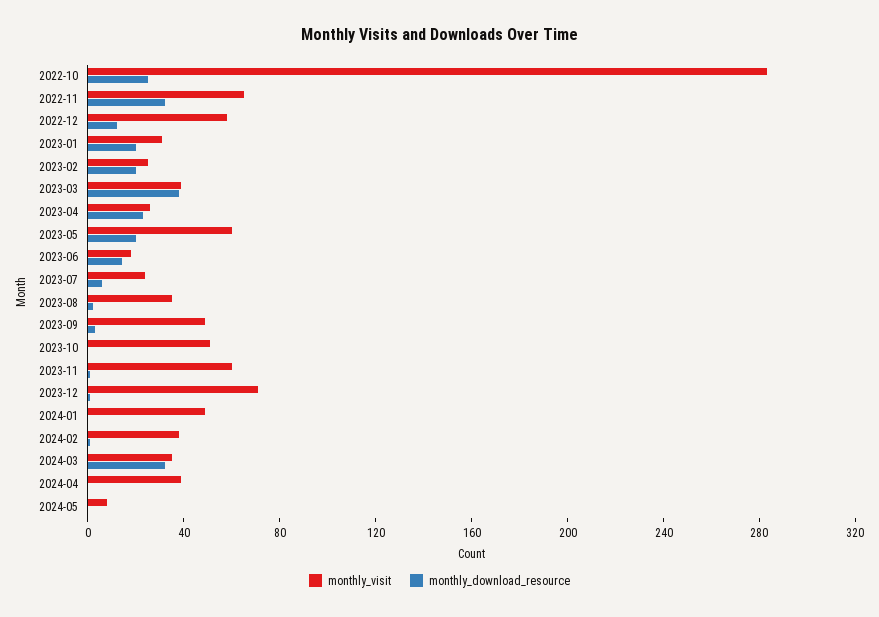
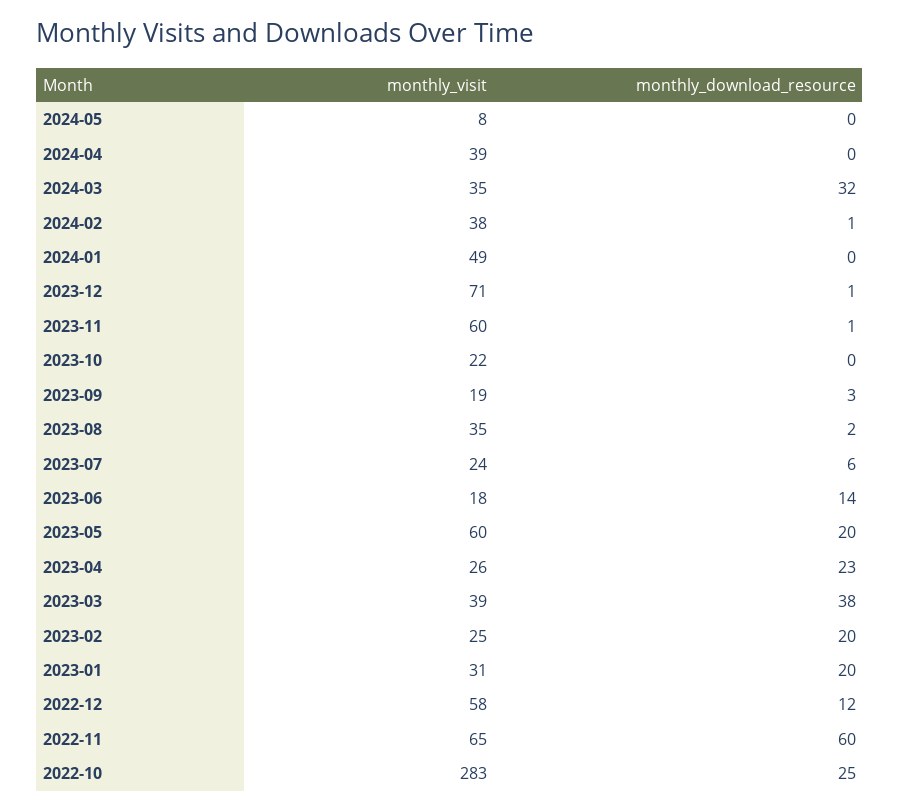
  {
    "monthly_visit": {
      "2022-10": 283,
      "2022-11": 65,
      "2022-12": 58,
      "2023-01": 31,
      "2023-02": 25,
      "2023-03": 39,
      "2023-04": 26,
      "2023-05": 60,
      "2023-06": 18,
      "2023-07": 24,
      "2023-08": 35,
-     "2023-09": 50,
+     "2023-09": 19,
-     "2023-10": 50,
+     "2023-10": 22,
      "2023-11": 60,
      "2023-12": 71,
      "2024-01": 49,
      "2024-02": 38,
      "2024-03": 35,
      "2024-04": 39,
      "2024-05": 8
    },
    "monthly_download_resource": {
      "2022-10": 25,
-     "2022-11": 30,
+     "2022-11": 60,
      "2022-12": 12,
      "2023-01": 20,
      "2023-02": 20,
      "2023-03": 38,
      "2023-04": 23,
      "2023-05": 20,
      "2023-06": 14,
      "2023-07": 6,
      "2023-08": 2,
      "2023-09": 3,
      "2023-10": 0,
      "2023-11": 1,
      "2023-12": 1,
      "2024-01": 0,
      "2024-02": 1,
      "2024-03": 32,
      "2024-04": 0,
      "2024-05": 0
    }
  }

